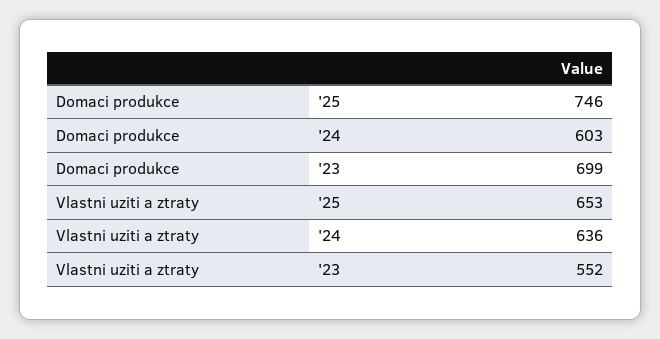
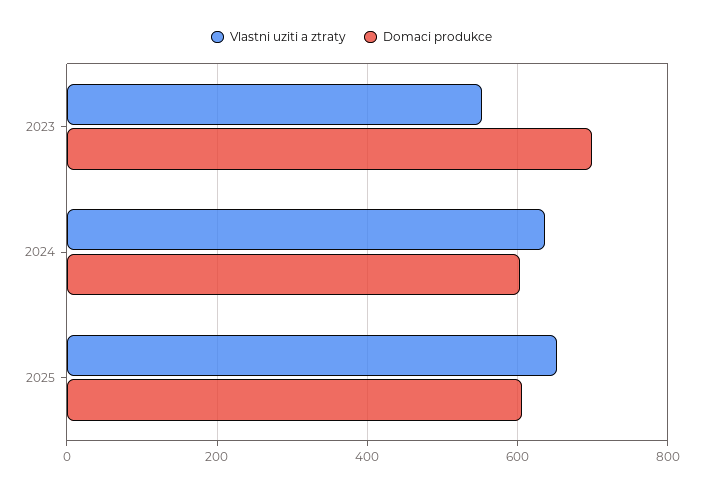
  {
    "Domaci produkce": {
-     "'25": 746,
+     "'25": 600,
      "'24": 603,
      "'23": 699
    },
    "Vlastni uziti a ztraty": {
      "'25": 653,
      "'24": 636,
      "'23": 552
    }
  }

